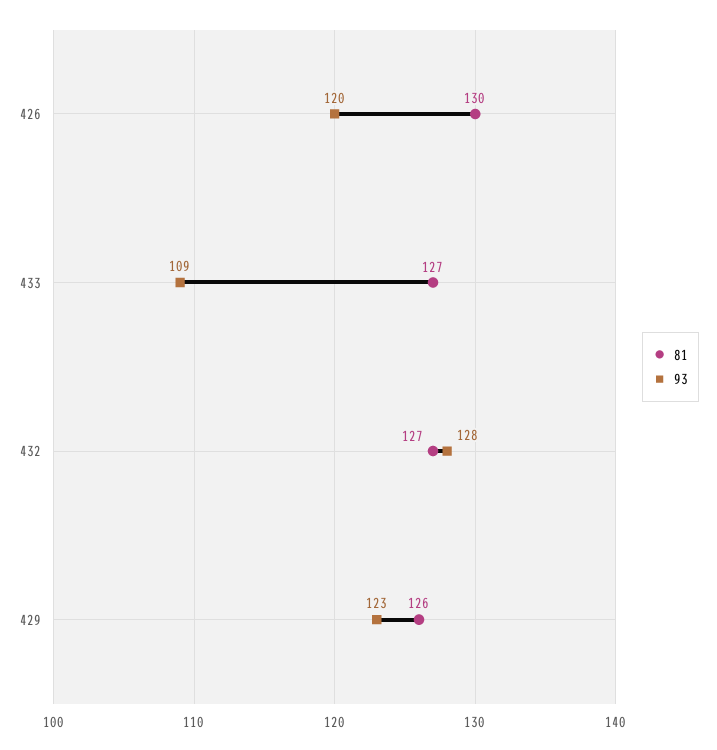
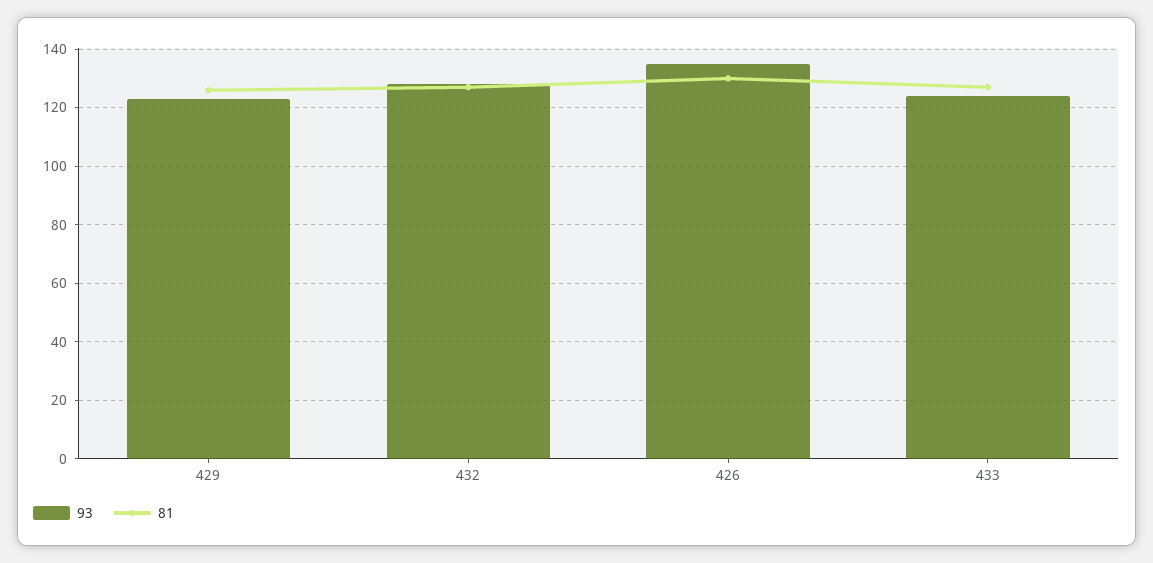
  {
    "81": {
      "426": 130,
      "433": 127,
      "432": 127,
      "429": 126
    },
    "93": {
-     "426": 120,
+     "426": 135,
-     "433": 109,
+     "433": 125,
      "432": 128,
      "429": 123
    }
  }

